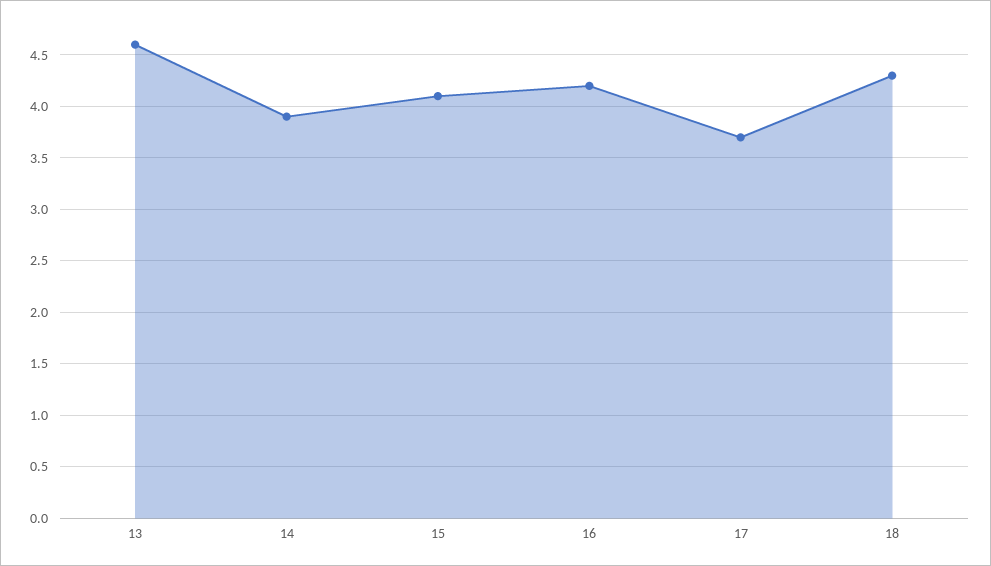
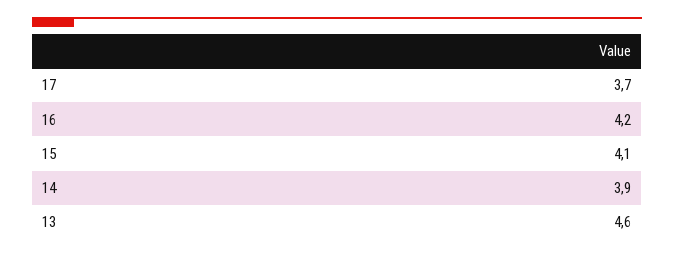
  {
    "13": 4.6,
    "14": 3.9,
    "15": 4.1,
    "16": 4.2,
-   "17": 3.7,
+   "17": 3.7
-   "18": 4.3
  }

